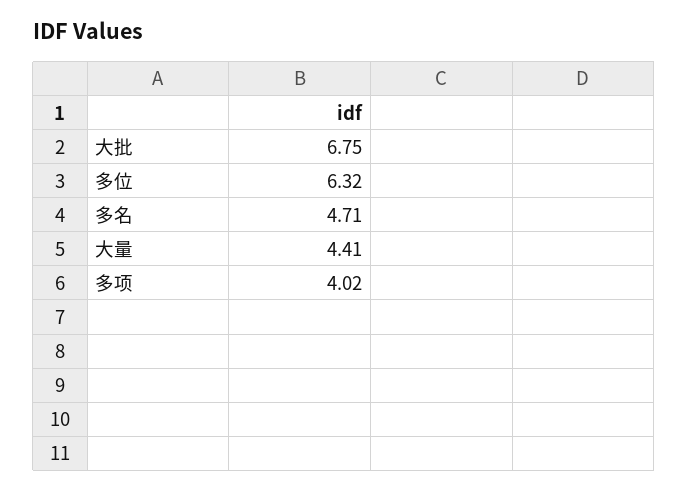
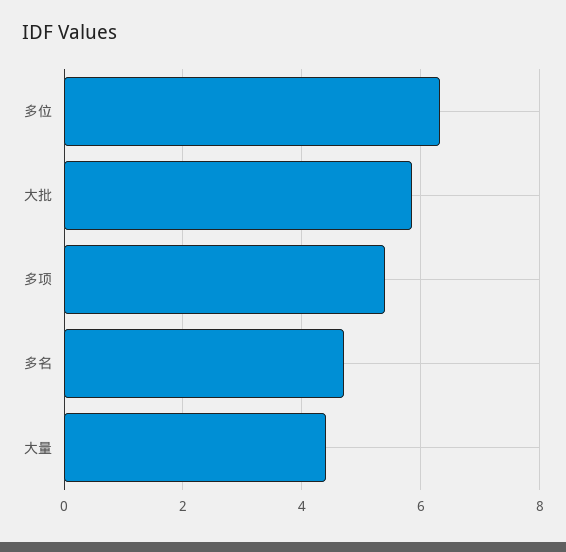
  {
-   "大批": 6.75,
+   "大批": 5.8,
    "多位": 6.32,
    "多名": 4.71,
    "大量": 4.41,
-   "多项": 4.02
+   "多项": 5.4
  }

